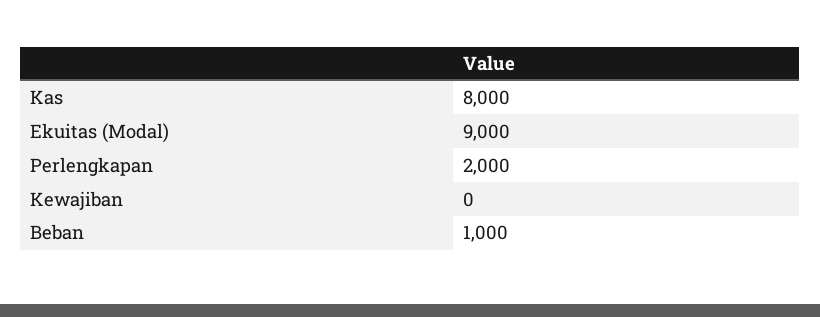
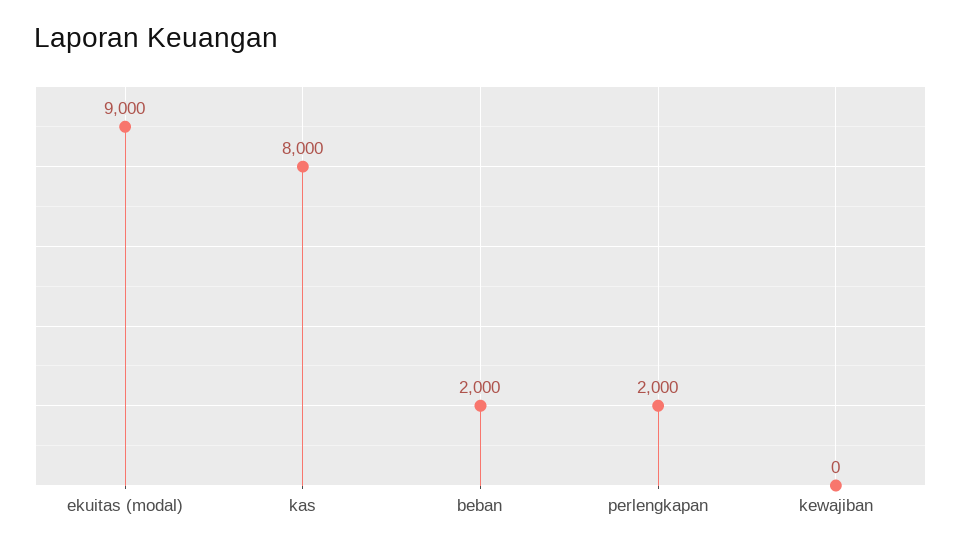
  {
    "Kas": 8000,
    "Ekuitas (Modal)": 9000,
    "Perlengkapan": 2000,
    "Kewajiban": 0,
-   "Beban": 1000
+   "Beban": 2000
  }

